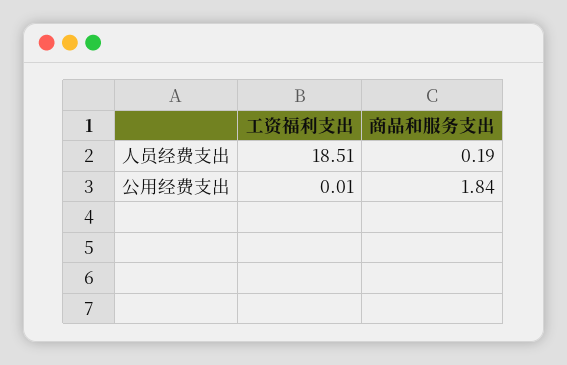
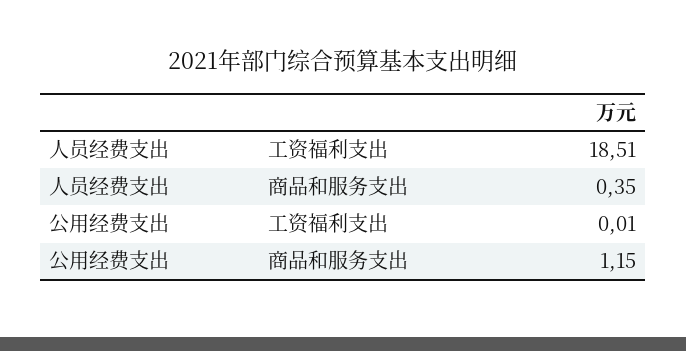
  {
    "工资福利支出": {
      "人员经费支出": 18.51,
      "公用经费支出": 0.01
    },
    "商品和服务支出": {
-     "人员经费支出": 0.19,
+     "人员经费支出": 0.35,
-     "公用经费支出": 1.84
+     "公用经费支出": 1.15
    }
  }

